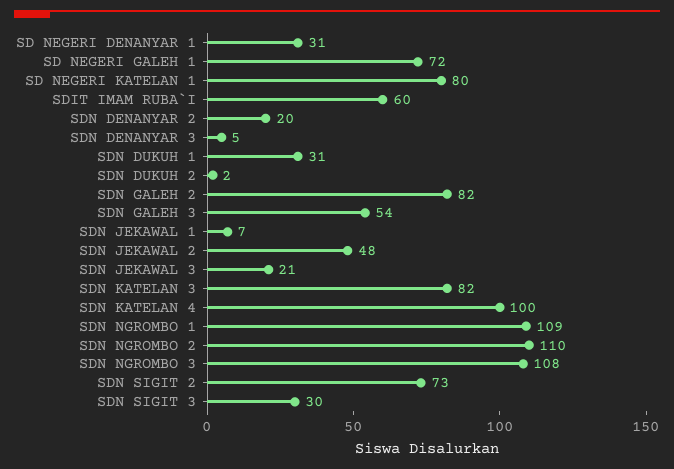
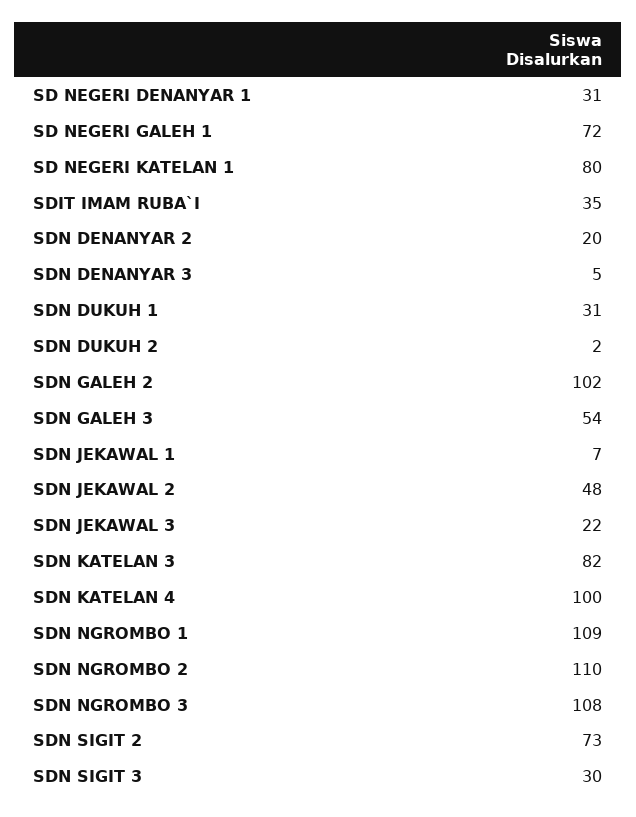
  {
    "SD NEGERI DENANYAR 1": 31,
    "SD NEGERI GALEH 1": 72,
    "SD NEGERI KATELAN 1": 80,
-   "SDIT IMAM RUBA`I": 60,
+   "SDIT IMAM RUBA`I": 35,
    "SDN DENANYAR 2": 20,
    "SDN DENANYAR 3": 5,
    "SDN DUKUH 1": 31,
    "SDN DUKUH 2": 2,
-   "SDN GALEH 2": 82,
+   "SDN GALEH 2": 102,
    "SDN GALEH 3": 54,
    "SDN JEKAWAL 1": 7,
    "SDN JEKAWAL 2": 48,
-   "SDN JEKAWAL 3": 21,
+   "SDN JEKAWAL 3": 22,
    "SDN KATELAN 3": 82,
    "SDN KATELAN 4": 100,
    "SDN NGROMBO 1": 109,
    "SDN NGROMBO 2": 110,
    "SDN NGROMBO 3": 108,
    "SDN SIGIT 2": 73,
    "SDN SIGIT 3": 30
  }

